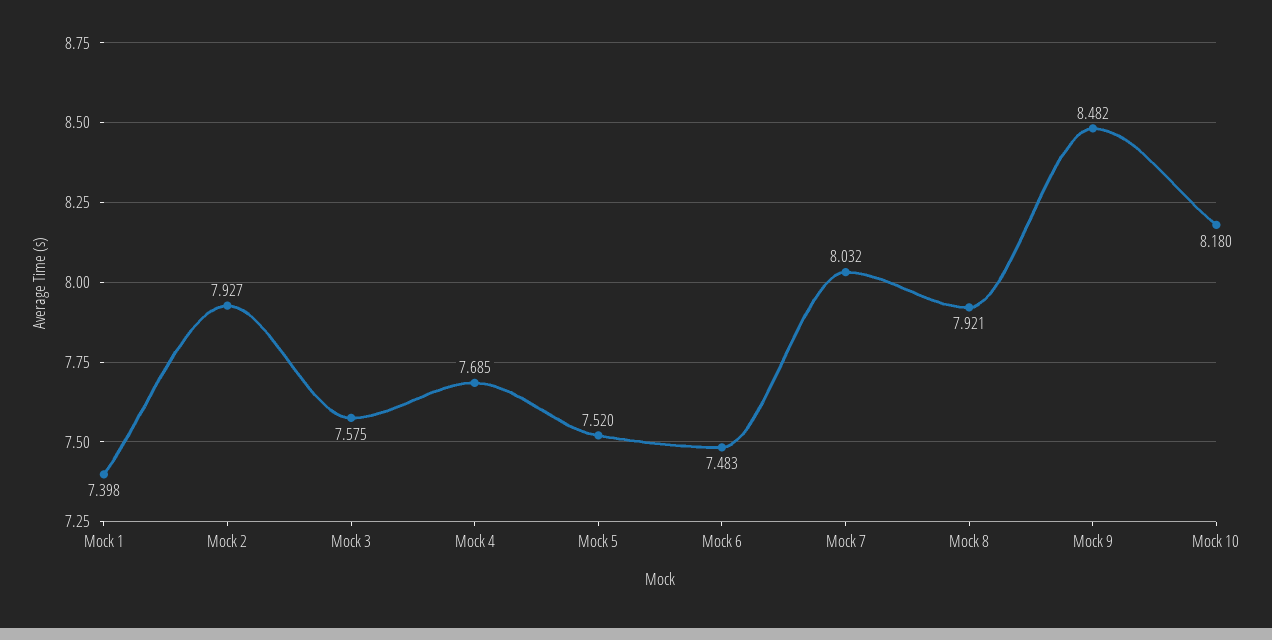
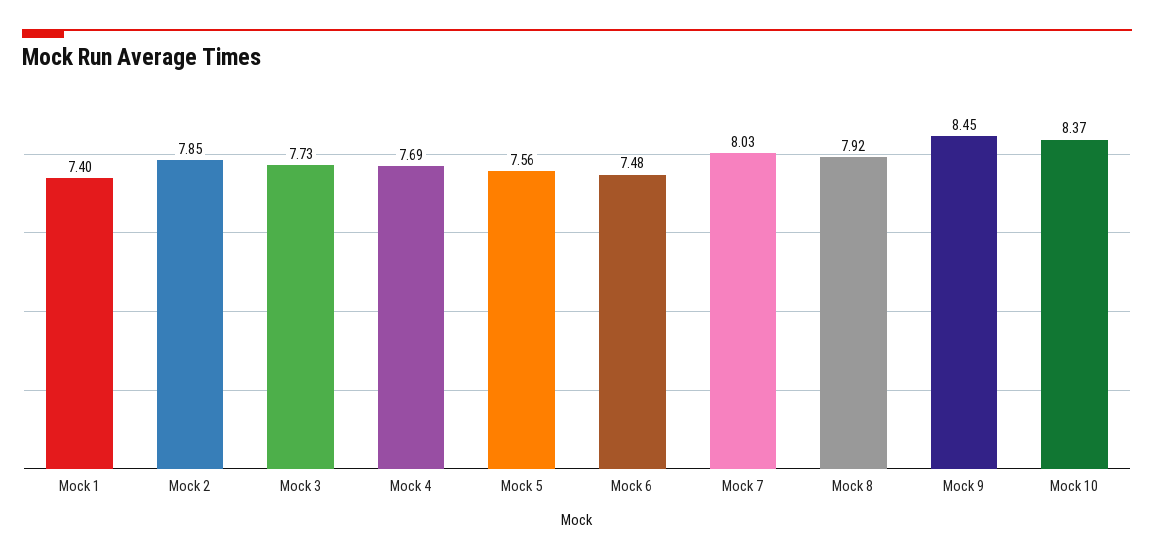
  {
    "Mock 1": 7.398,
-   "Mock 2": 7.927,
+   "Mock 2": 7.85,
-   "Mock 3": 7.575,
+   "Mock 3": 7.73,
    "Mock 4": 7.685,
-   "Mock 5": 7.52,
+   "Mock 5": 7.56,
    "Mock 6": 7.483,
    "Mock 7": 8.032,
    "Mock 8": 7.921,
-   "Mock 9": 8.482,
+   "Mock 9": 8.45,
-   "Mock 10": 8.18
+   "Mock 10": 8.37
  }

